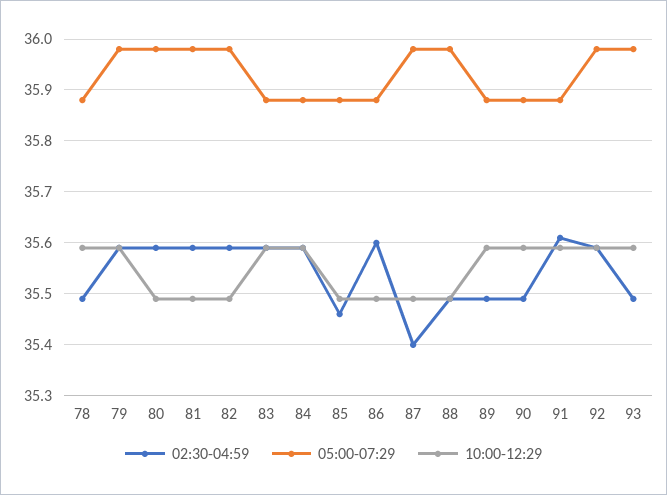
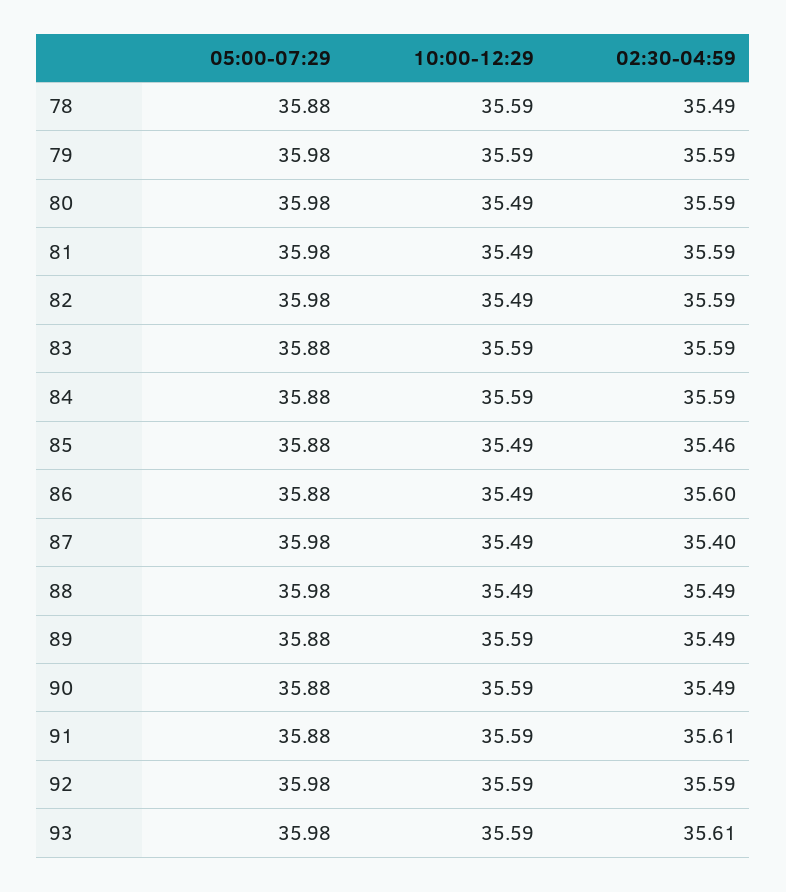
  {
    "02:30-04:59": {
      "78": 35.49,
      "79": 35.59,
      "80": 35.59,
      "81": 35.59,
      "82": 35.59,
      "83": 35.59,
      "84": 35.59,
      "85": 35.46,
      "86": 35.6,
      "87": 35.4,
      "88": 35.49,
      "89": 35.49,
      "90": 35.49,
      "91": 35.61,
      "92": 35.59,
-     "93": 35.5
+     "93": 35.61
    },
    "05:00-07:29": {
      "78": 35.88,
      "79": 35.98,
      "80": 35.98,
      "81": 35.98,
      "82": 35.98,
      "83": 35.88,
      "84": 35.88,
      "85": 35.88,
      "86": 35.88,
      "87": 35.98,
      "88": 35.98,
      "89": 35.88,
      "90": 35.88,
      "91": 35.88,
      "92": 35.98,
      "93": 35.98
    },
    "10:00-12:29": {
      "78": 35.59,
      "79": 35.59,
      "80": 35.49,
      "81": 35.49,
      "82": 35.49,
      "83": 35.59,
      "84": 35.59,
      "85": 35.49,
      "86": 35.49,
      "87": 35.49,
      "88": 35.49,
      "89": 35.59,
      "90": 35.59,
      "91": 35.59,
      "92": 35.59,
      "93": 35.59
    }
  }

